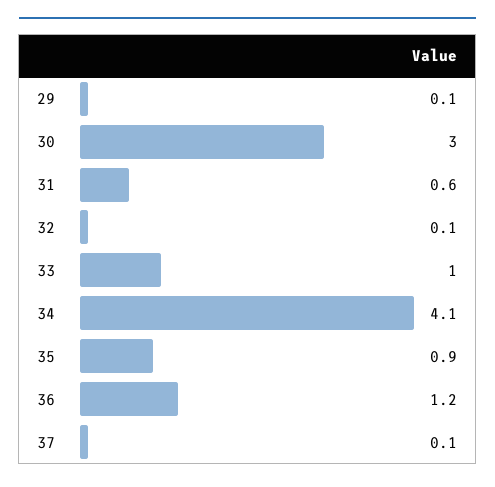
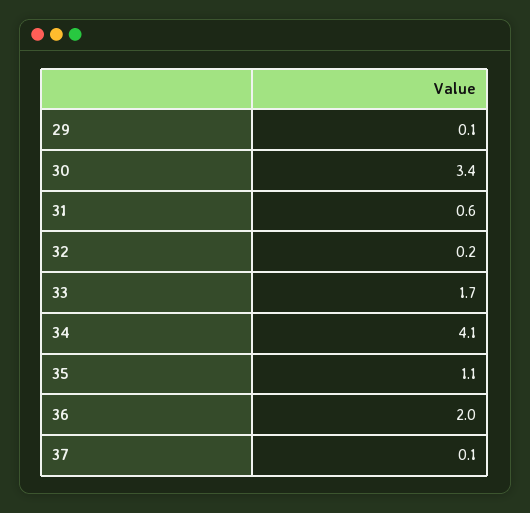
  {
    "29": 0.1,
-   "30": 3,
+   "30": 3.4,
    "31": 0.6,
-   "32": 0.1,
+   "32": 0.2,
-   "33": 1,
+   "33": 1.7,
    "34": 4.1,
-   "35": 0.9,
+   "35": 1.1,
-   "36": 1.2,
+   "36": 2,
    "37": 0.1
  }

